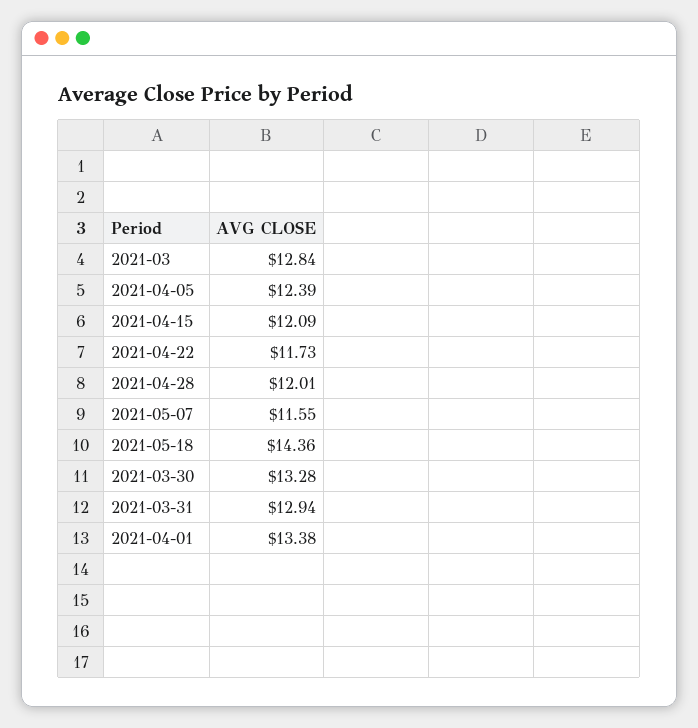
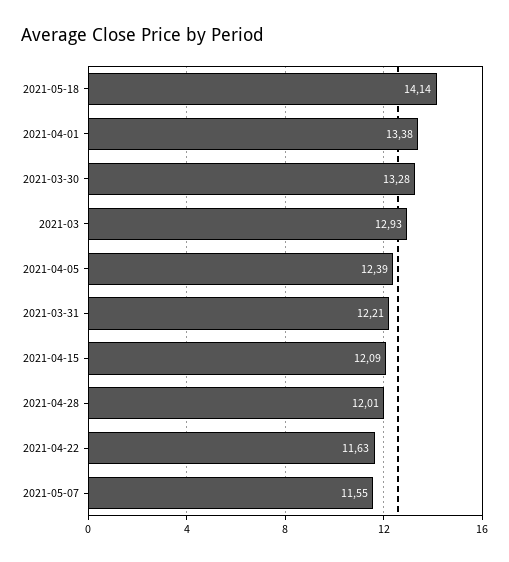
  {
-   "2021-03": 12.84,
+   "2021-03": 12.93,
    "2021-04-05": 12.39,
    "2021-04-15": 12.09,
-   "2021-04-22": 11.73,
+   "2021-04-22": 11.63,
    "2021-04-28": 12.01,
    "2021-05-07": 11.55,
-   "2021-05-18": 14.36,
+   "2021-05-18": 14.14,
    "2021-03-30": 13.28,
-   "2021-03-31": 12.94,
+   "2021-03-31": 12.21,
    "2021-04-01": 13.38
  }

